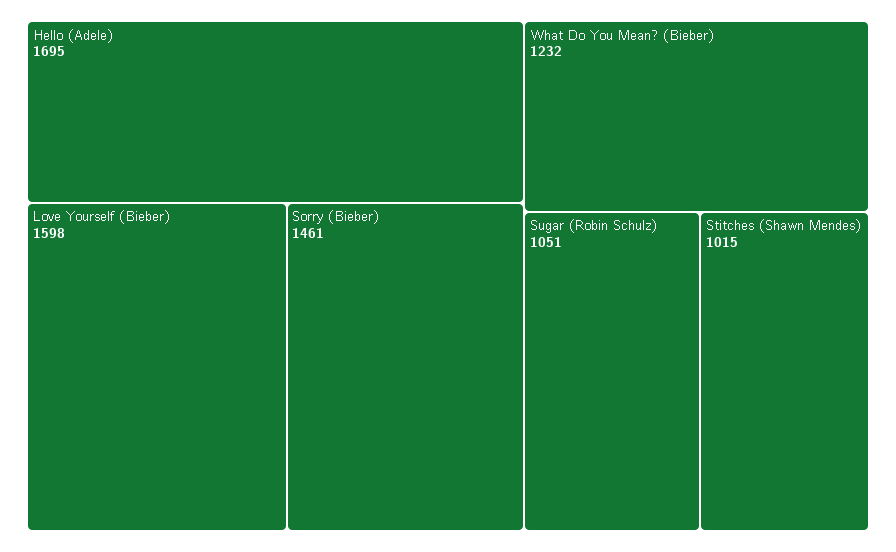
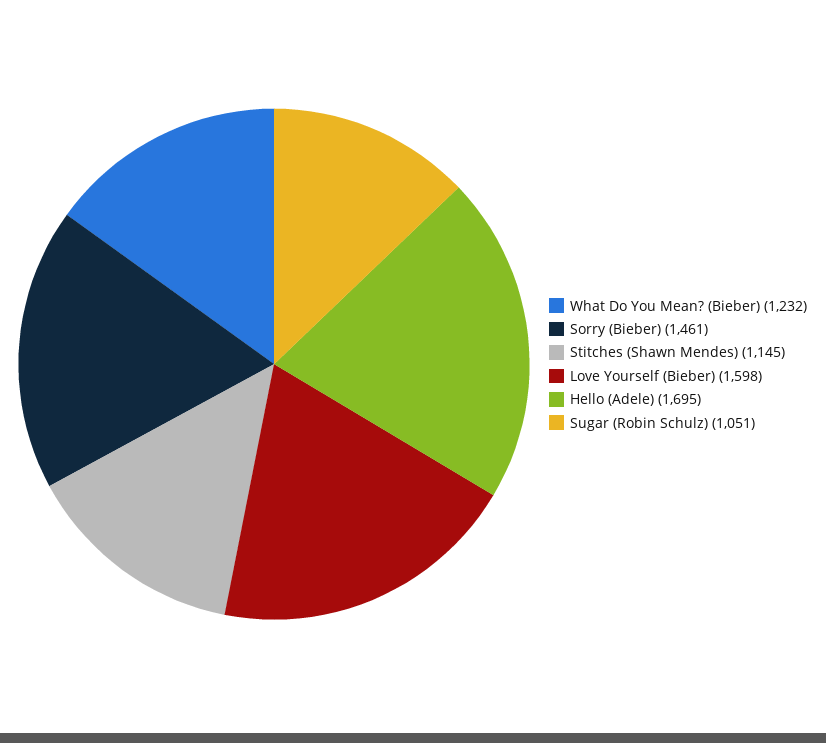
  {
    "Hello (Adele)": 1695,
    "Love Yourself (Bieber)": 1598,
    "Sorry (Bieber)": 1461,
    "What Do You Mean? (Bieber)": 1232,
    "Sugar (Robin Schulz)": 1051,
-   "Stitches (Shawn Mendes)": 1015
+   "Stitches (Shawn Mendes)": 1145
  }

